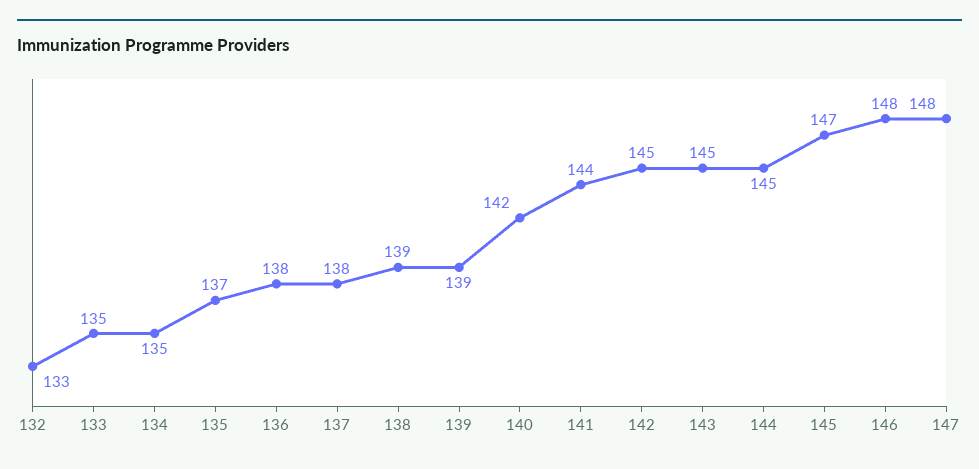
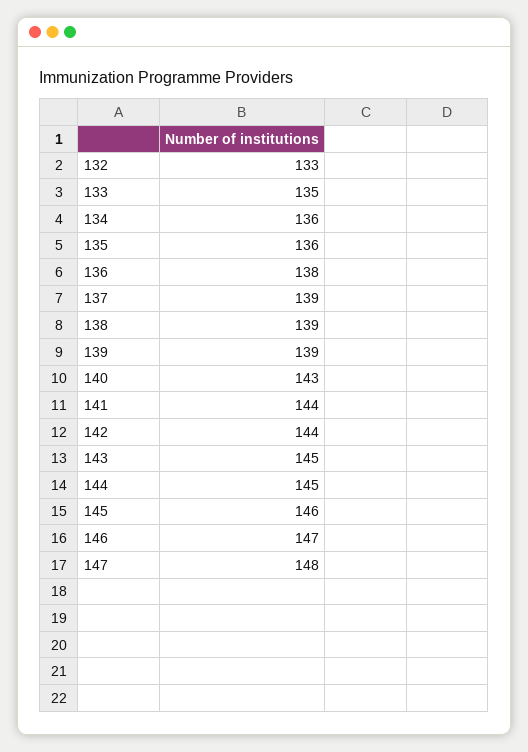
  {
    "132": 133,
    "133": 135,
-   "134": 135,
+   "134": 136,
-   "135": 137,
+   "135": 136,
    "136": 138,
-   "137": 138,
+   "137": 139,
    "138": 139,
    "139": 139,
-   "140": 142,
+   "140": 143,
    "141": 144,
-   "142": 145,
+   "142": 144,
    "143": 145,
    "144": 145,
-   "145": 147,
+   "145": 146,
-   "146": 148,
+   "146": 147,
    "147": 148
  }

